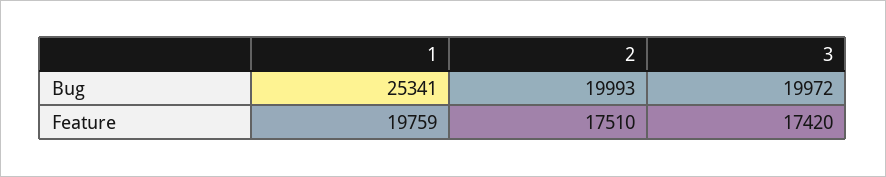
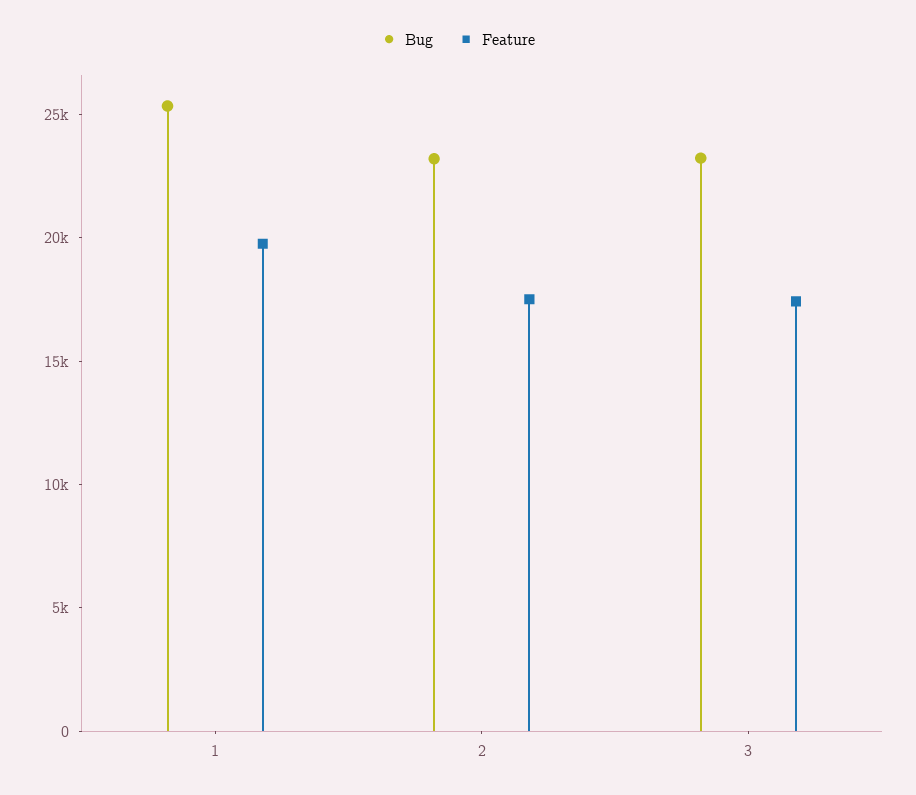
  {
    "Bug": {
      "1": 25341,
-     "2": 19993,
+     "2": 23000,
-     "3": 19972
+     "3": 23000
    },
    "Feature": {
      "1": 19759,
      "2": 17510,
      "3": 17420
    }
  }

